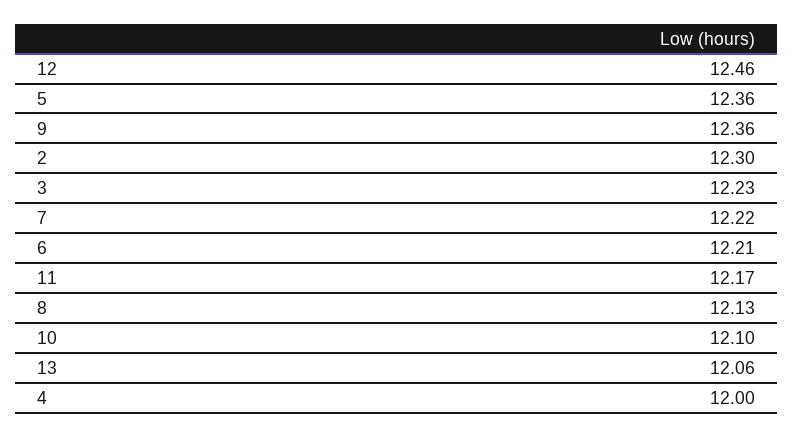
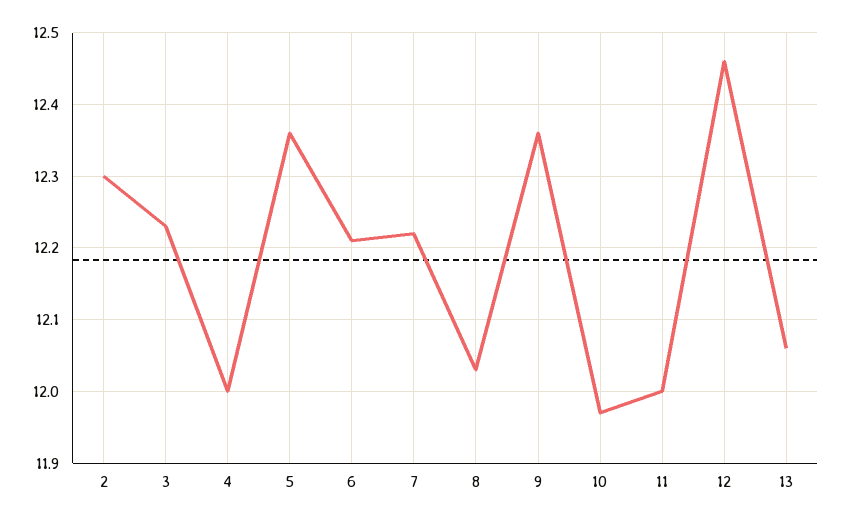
  {
    "12": 12.46,
    "5": 12.36,
    "9": 12.36,
    "2": 12.3,
    "3": 12.23,
    "7": 12.22,
    "6": 12.21,
-   "11": 12.17,
+   "11": 12,
-   "8": 12.13,
+   "8": 12.03,
-   "10": 12.1,
+   "10": 11.97,
    "13": 12.06,
    "4": 12
  }

